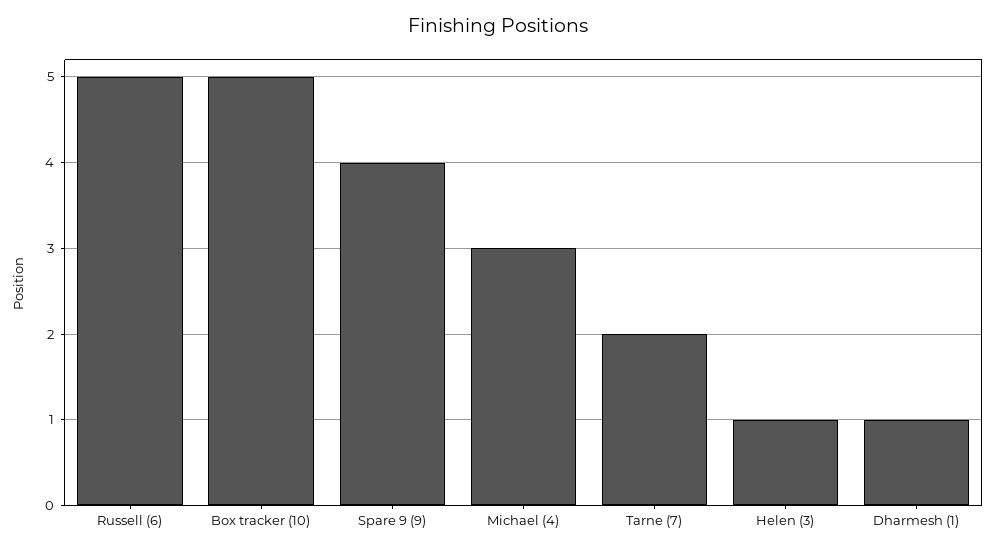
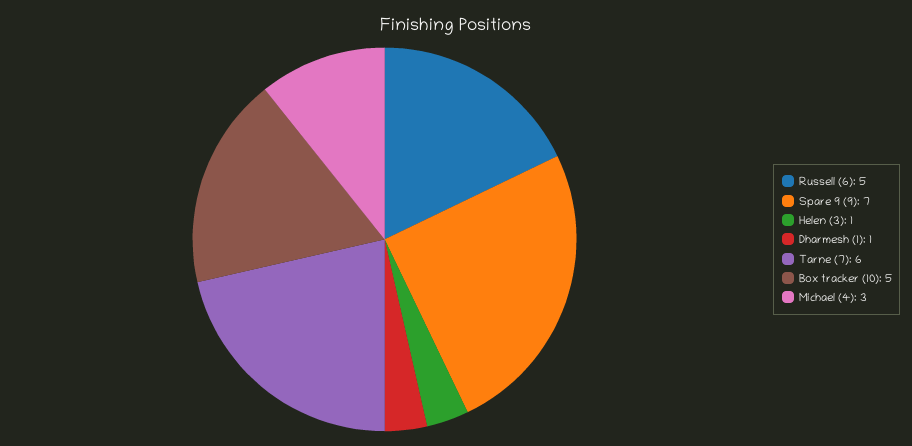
  {
    "Russell (6)": 5,
    "Box tracker (10)": 5,
-   "Spare 9 (9)": 4,
+   "Spare 9 (9)": 7,
    "Michael (4)": 3,
-   "Tarne (7)": 2,
+   "Tarne (7)": 6,
    "Helen (3)": 1,
    "Dharmesh (1)": 1
  }

